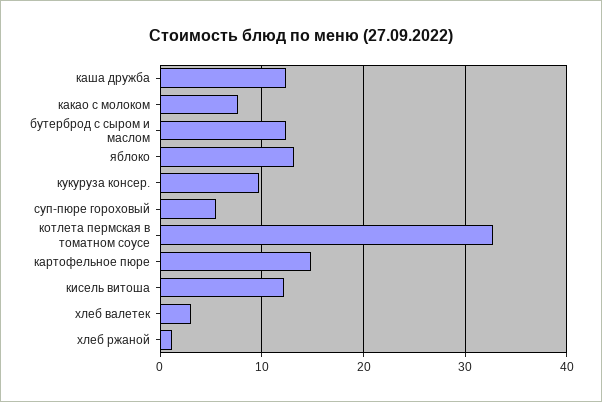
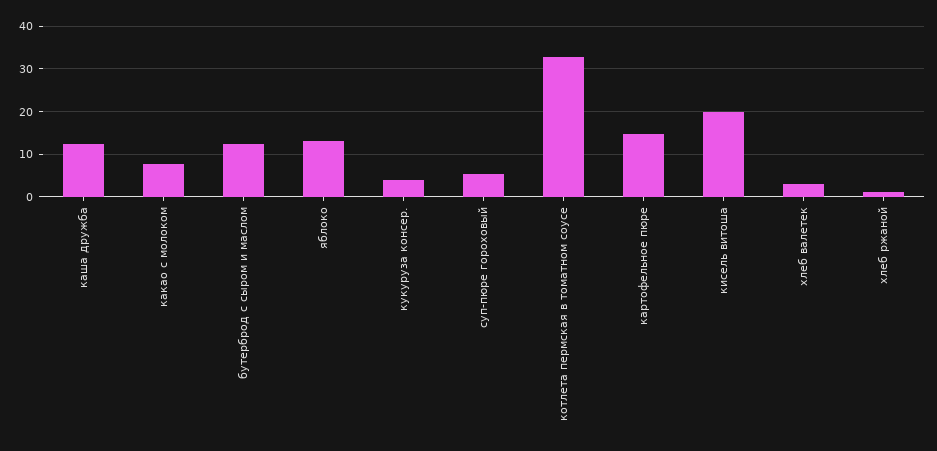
  {
    "каша дружба": 12,
    "какао с молоком": 8,
    "бутерброд с сыром и маслом": 12,
    "яблоко": 13,
-   "кукуруза консер.": 10,
+   "кукуруза консер.": 4,
    "суп-пюре гороховый": 5,
    "котлета пермская в томатном соусе": 33,
    "картофельное пюре": 15,
-   "кисель витоша": 12,
+   "кисель витоша": 20,
    "хлеб валетек": 3,
    "хлеб ржаной": 1
  }

